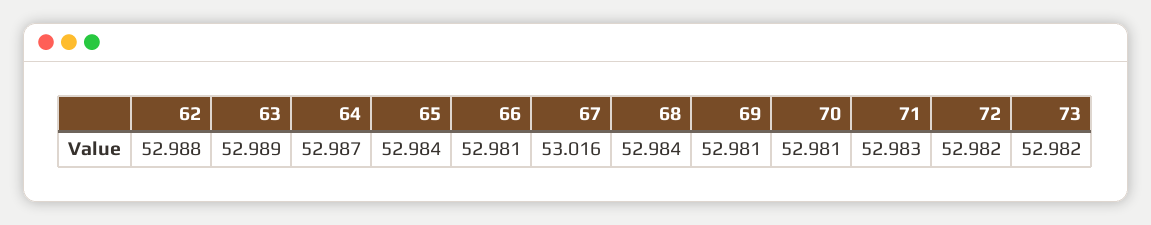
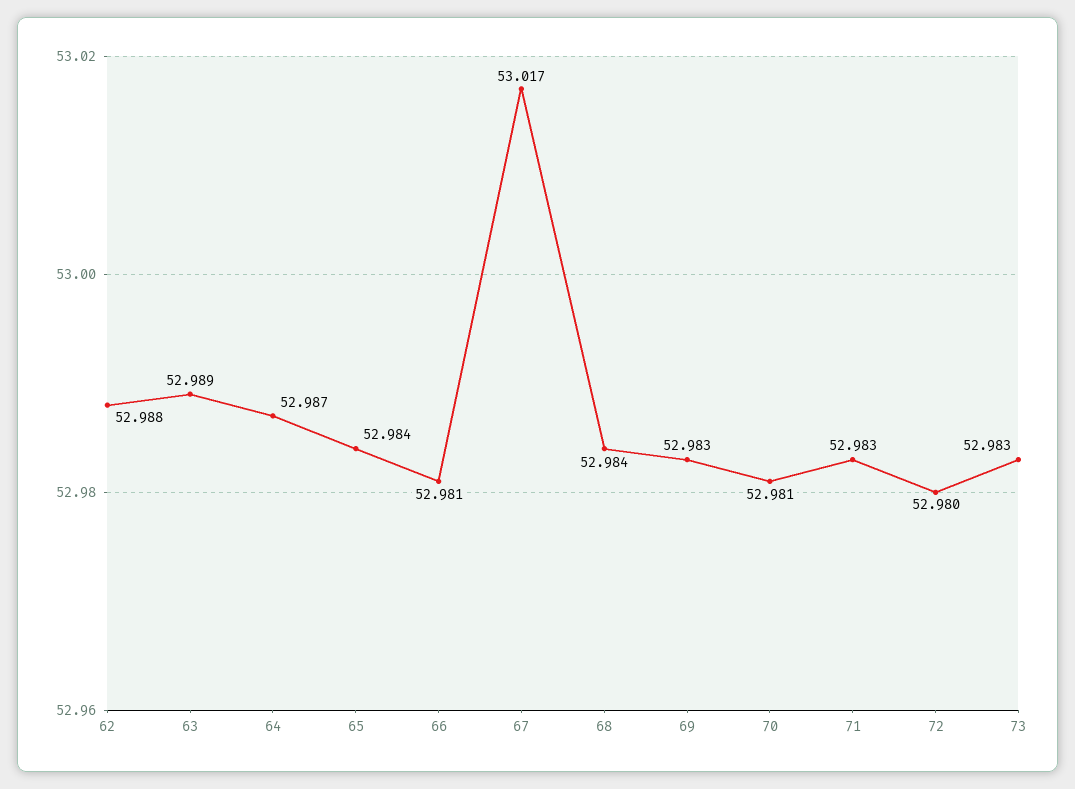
  {
    "62": 52.988,
    "63": 52.989,
    "64": 52.987,
    "65": 52.984,
    "66": 52.981,
-   "67": 53.016,
+   "67": 53.017,
    "68": 52.984,
-   "69": 52.981,
+   "69": 52.983,
    "70": 52.981,
    "71": 52.983,
-   "72": 52.982,
+   "72": 52.98,
-   "73": 52.982
+   "73": 52.983
  }

